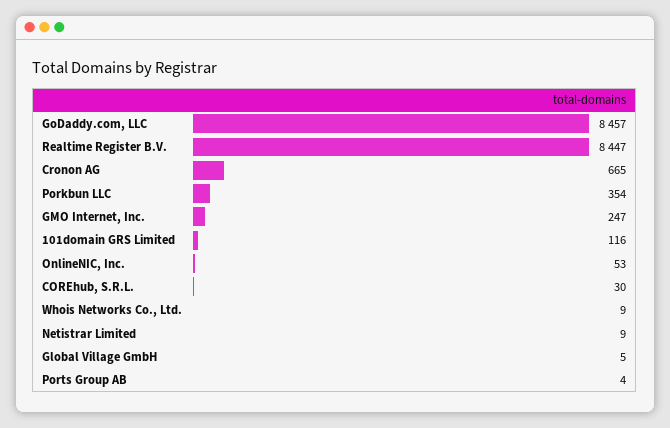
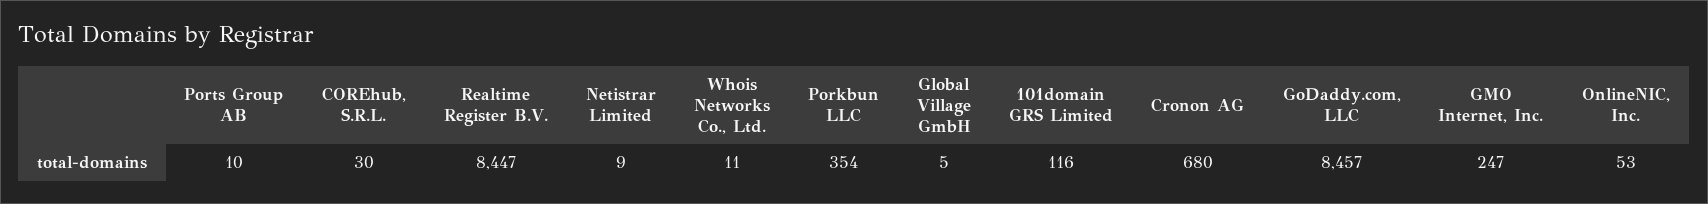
  {
    "GoDaddy.com, LLC": 8457,
    "Realtime Register B.V.": 8447,
-   "Cronon AG": 665,
+   "Cronon AG": 680,
    "Porkbun LLC": 354,
    "GMO Internet, Inc.": 247,
    "101domain GRS Limited": 116,
    "OnlineNIC, Inc.": 53,
    "COREhub, S.R.L.": 30,
-   "Whois Networks Co., Ltd.": 9,
+   "Whois Networks Co., Ltd.": 11,
    "Netistrar Limited": 9,
    "Global Village GmbH": 5,
-   "Ports Group AB": 4
+   "Ports Group AB": 10
  }

